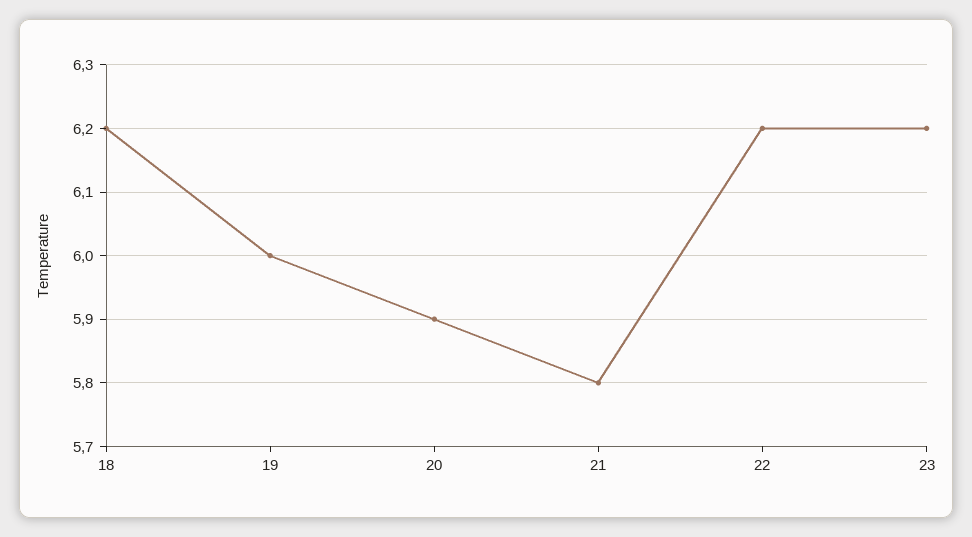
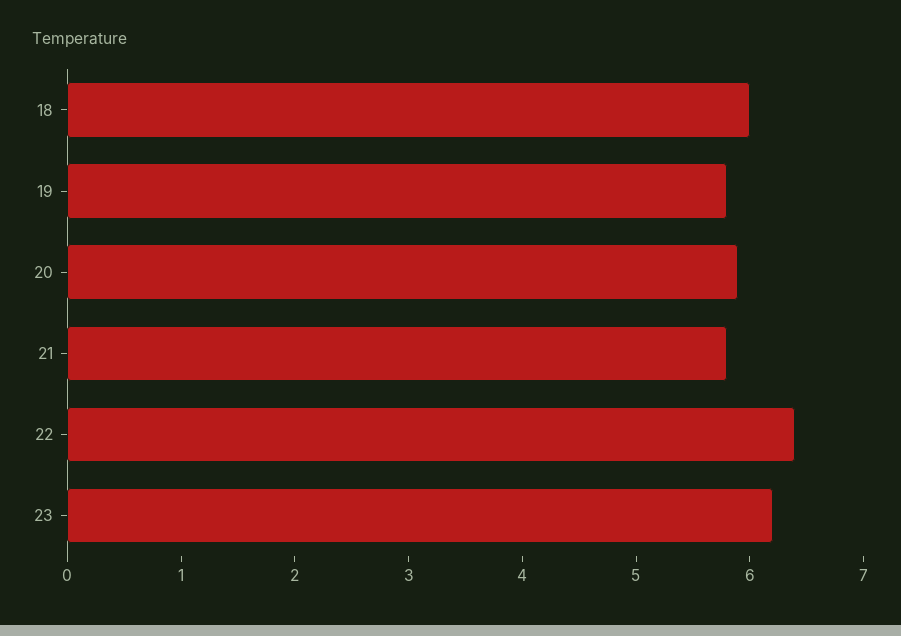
  {
-   "18": 6.2,
+   "18": 6,
-   "19": 6,
+   "19": 5.8,
    "20": 5.9,
    "21": 5.8,
-   "22": 6.2,
+   "22": 6.4,
    "23": 6.2
  }

